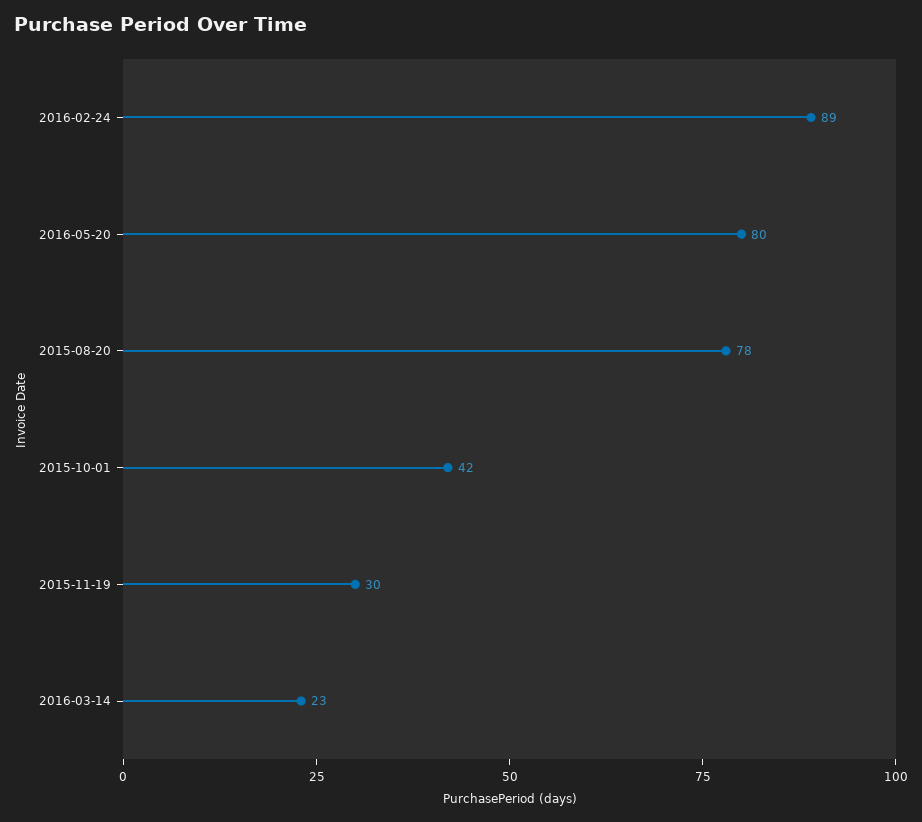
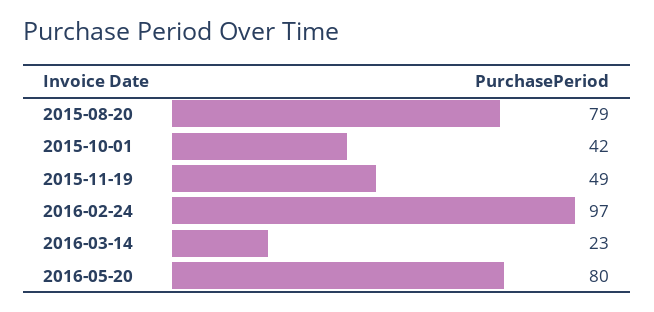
  {
-   "2016-02-24": 89,
+   "2016-02-24": 97,
    "2016-05-20": 80,
-   "2015-08-20": 78,
+   "2015-08-20": 79,
    "2015-10-01": 42,
-   "2015-11-19": 30,
+   "2015-11-19": 49,
    "2016-03-14": 23
  }

